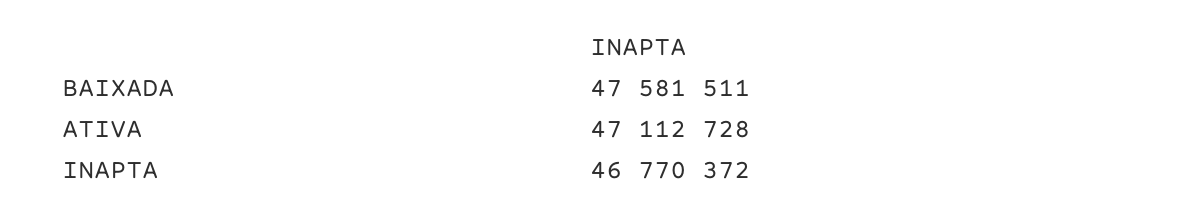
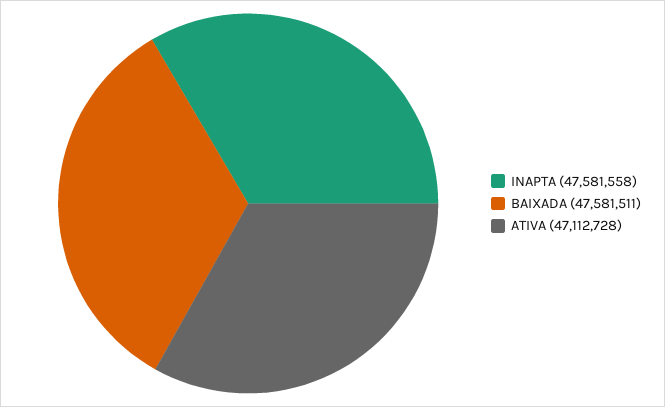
  {
    "BAIXADA": 47581511,
    "ATIVA": 47112728,
-   "INAPTA": 46770372
+   "INAPTA": 47581558
  }

